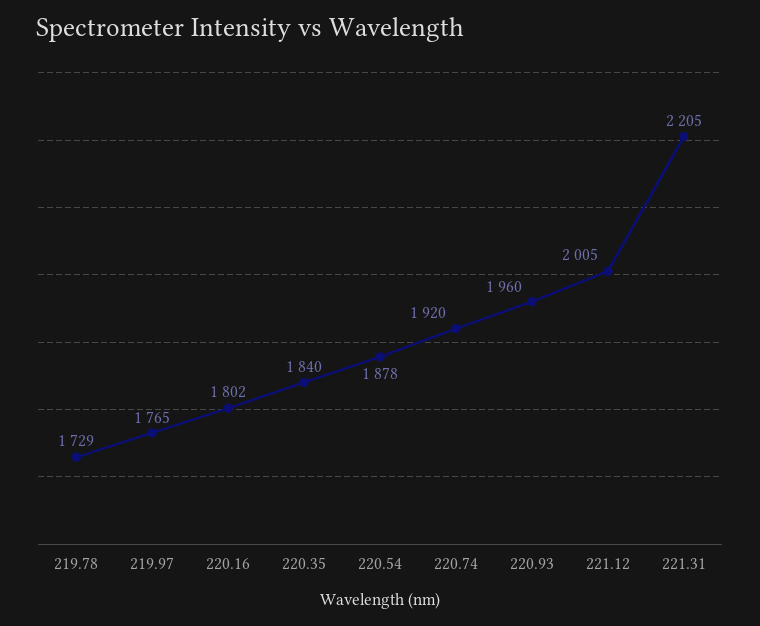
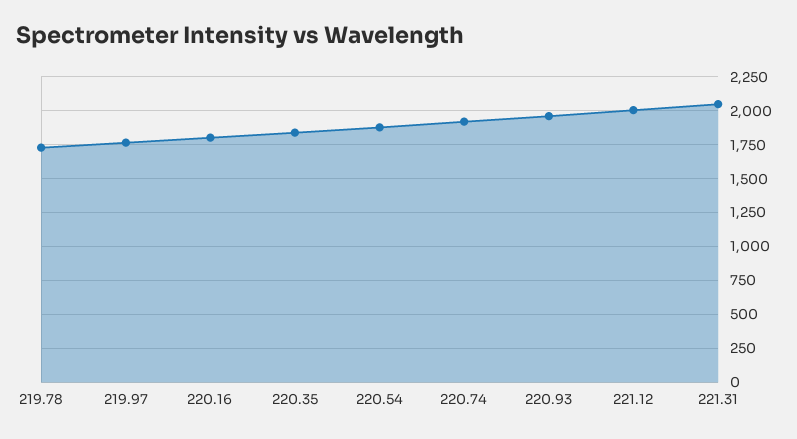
  {
    "219.78": 1729,
    "219.97": 1765,
    "220.16": 1802,
    "220.35": 1840,
    "220.54": 1878,
    "220.74": 1920,
    "220.93": 1960,
    "221.12": 2005,
-   "221.31": 2205
+   "221.31": 2050
  }

